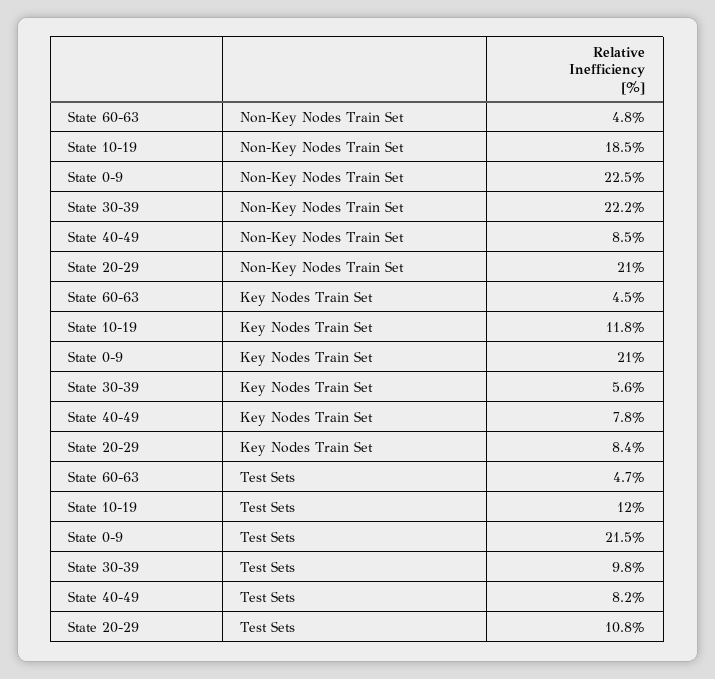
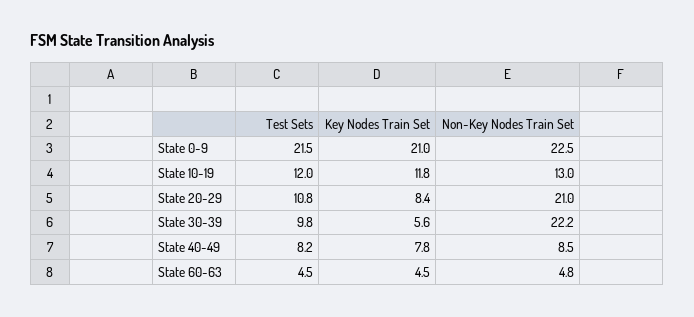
  {
    "State 60-63": {
      "Non-Key Nodes Train Set": 4.8,
      "Key Nodes Train Set": 4.5,
-     "Test Sets": 4.7
+     "Test Sets": 4.5
    },
    "State 10-19": {
-     "Non-Key Nodes Train Set": 18.5,
+     "Non-Key Nodes Train Set": 13,
      "Key Nodes Train Set": 11.8,
      "Test Sets": 12
    },
    "State 0-9": {
      "Non-Key Nodes Train Set": 22.5,
      "Key Nodes Train Set": 21,
      "Test Sets": 21.5
    },
    "State 30-39": {
      "Non-Key Nodes Train Set": 22.2,
      "Key Nodes Train Set": 5.6,
      "Test Sets": 9.8
    },
    "State 40-49": {
      "Non-Key Nodes Train Set": 8.5,
      "Key Nodes Train Set": 7.8,
      "Test Sets": 8.2
    },
    "State 20-29": {
      "Non-Key Nodes Train Set": 21,
      "Key Nodes Train Set": 8.4,
      "Test Sets": 10.8
    }
  }

